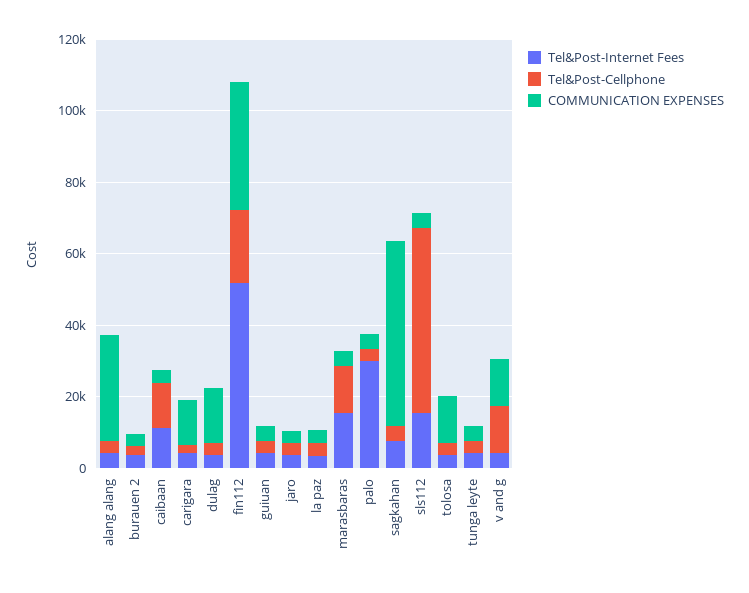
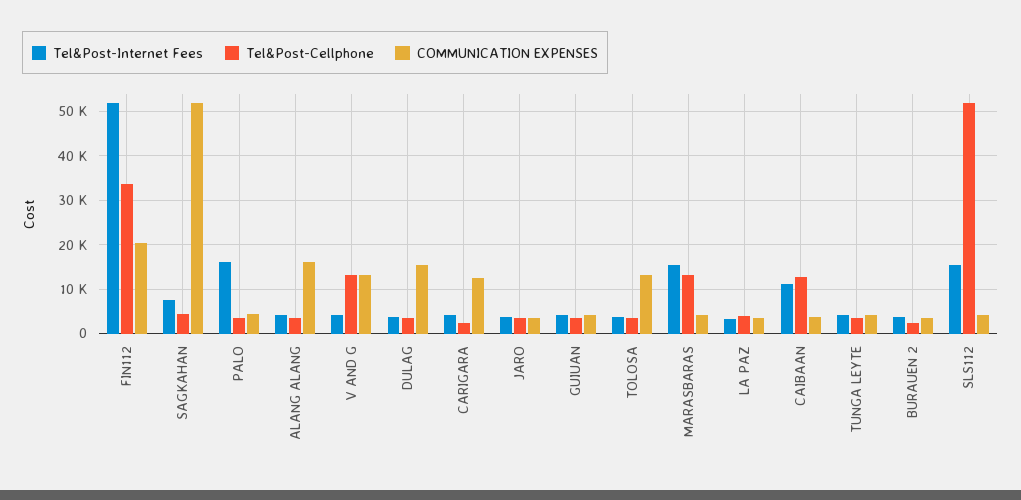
  {
    "Tel&Post-Internet Fees": {
      "alang alang": 4000,
      "burauen 2": 4000,
      "caibaan": 12000,
      "carigara": 4000,
      "dulag": 4000,
      "fin112": 52000,
      "guiuan": 4000,
      "jaro": 4000,
      "la paz": 4000,
      "marasbaras": 16000,
-     "palo": 30000,
+     "palo": 16000,
      "sagkahan": 8000,
      "sls112": 16000,
      "tolosa": 4000,
      "tunga leyte": 4000,
      "v and g": 4000
    },
    "Tel&Post-Cellphone": {
      "alang alang": 4000,
      "burauen 2": 2000,
      "caibaan": 12000,
      "carigara": 2000,
      "dulag": 4000,
-     "fin112": 20000,
+     "fin112": 34000,
      "guiuan": 4000,
      "jaro": 4000,
      "la paz": 4000,
      "marasbaras": 14000,
      "palo": 4000,
      "sagkahan": 4000,
      "sls112": 52000,
      "tolosa": 4000,
      "tunga leyte": 4000,
      "v and g": 14000
    },
    "COMMUNICATION EXPENSES": {
-     "alang alang": 30000,
+     "alang alang": 16000,
      "burauen 2": 4000,
      "caibaan": 4000,
      "carigara": 12000,
      "dulag": 16000,
-     "fin112": 35000,
+     "fin112": 20000,
      "guiuan": 4000,
      "jaro": 4000,
      "la paz": 4000,
      "marasbaras": 4000,
      "palo": 4000,
      "sagkahan": 52000,
      "sls112": 4000,
      "tolosa": 14000,
      "tunga leyte": 4000,
      "v and g": 14000
    }
  }

